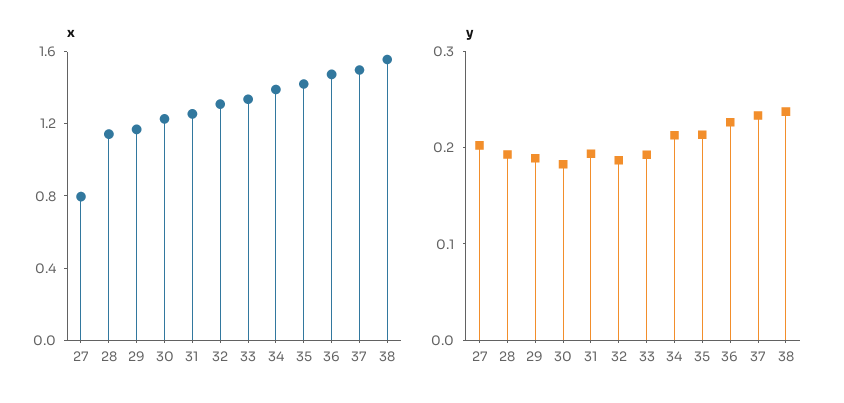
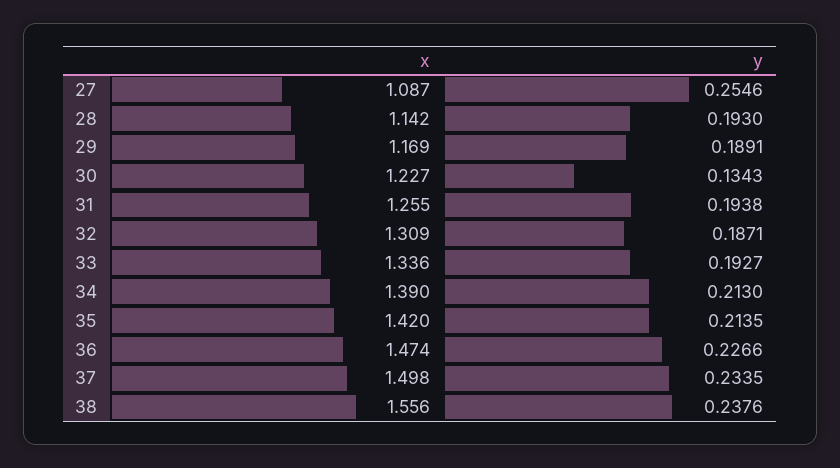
  {
    "x": {
-     "27": 0.8,
+     "27": 1.087,
      "28": 1.142,
      "29": 1.169,
      "30": 1.227,
      "31": 1.255,
      "32": 1.309,
      "33": 1.336,
      "34": 1.39,
      "35": 1.42,
      "36": 1.474,
      "37": 1.498,
      "38": 1.556
    },
    "y": {
-     "27": 0.2,
+     "27": 0.2546,
      "28": 0.193,
      "29": 0.1891,
-     "30": 0.18,
+     "30": 0.1343,
      "31": 0.1938,
      "32": 0.1871,
      "33": 0.1927,
      "34": 0.213,
      "35": 0.2135,
      "36": 0.2266,
      "37": 0.2335,
      "38": 0.2376
    }
  }

